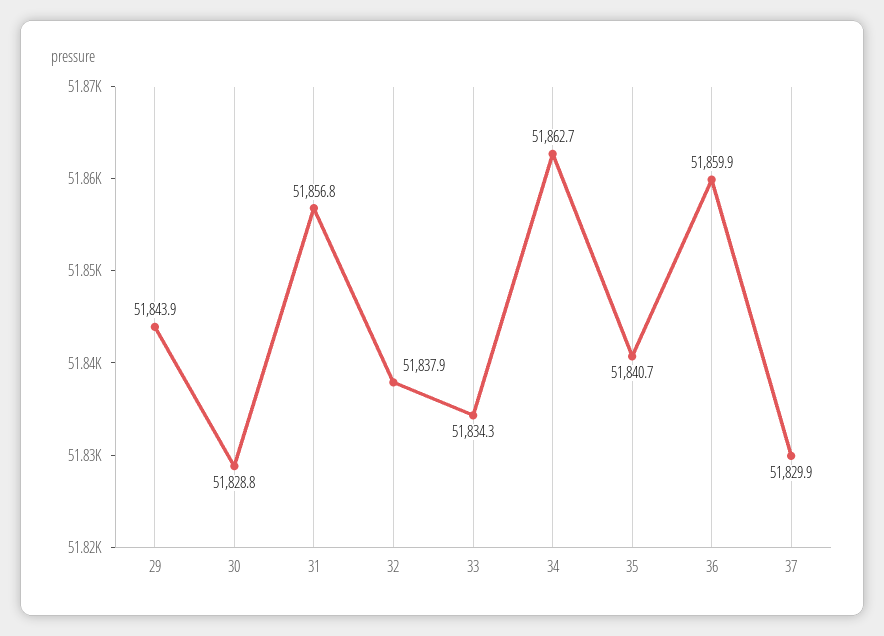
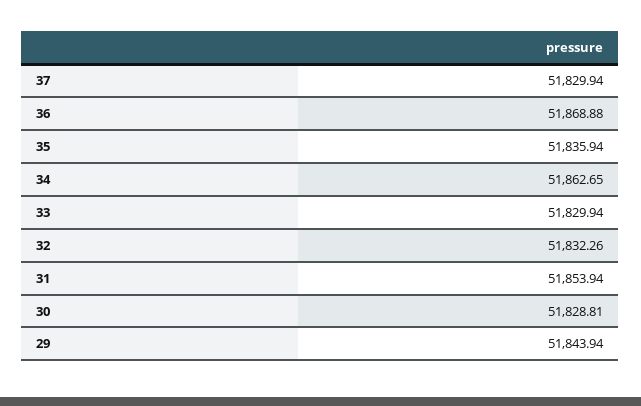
  {
    "29": 51843.94,
    "30": 51828.81,
-   "31": 51856.8,
+   "31": 51853.94,
-   "32": 51837.9,
+   "32": 51832.26,
-   "33": 51834.3,
+   "33": 51829.94,
    "34": 51862.65,
-   "35": 51840.7,
+   "35": 51835.94,
-   "36": 51859.9,
+   "36": 51868.88,
    "37": 51829.94
  }

